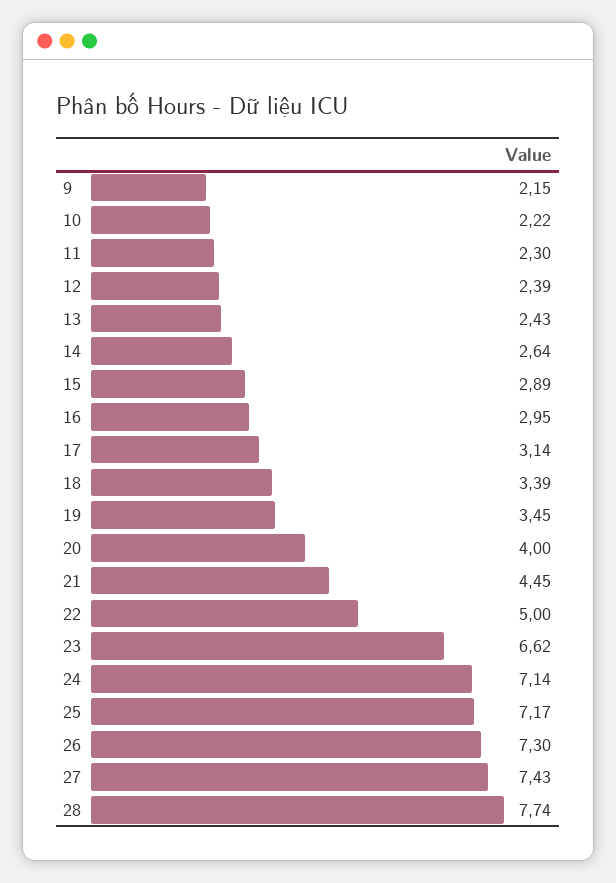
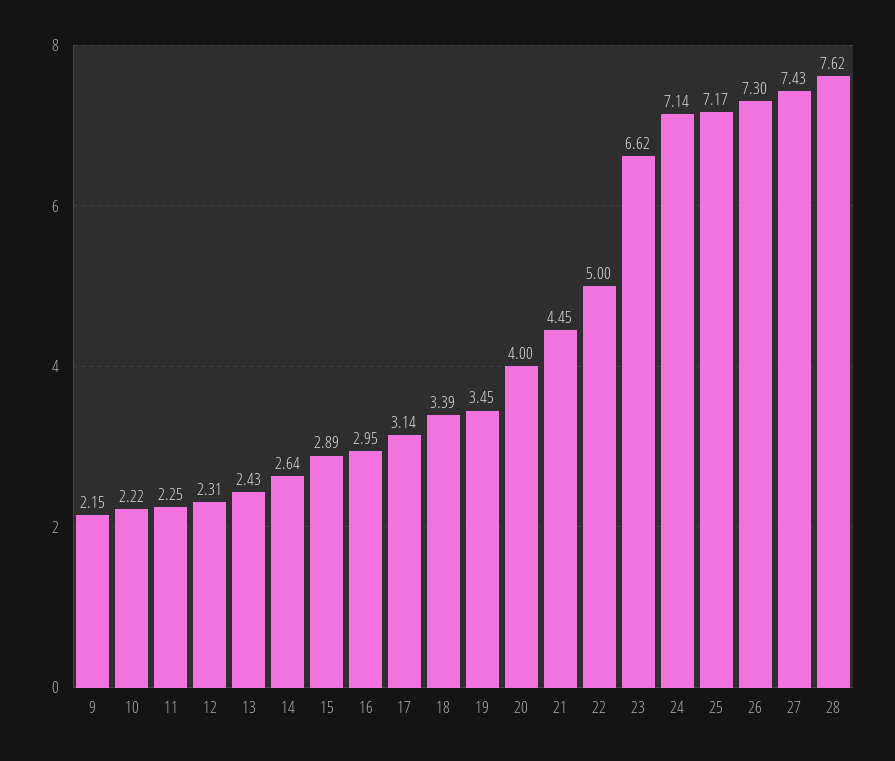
  {
    "9": 2.15,
    "10": 2.22,
-   "11": 2.3,
+   "11": 2.25,
-   "12": 2.39,
+   "12": 2.31,
    "13": 2.43,
    "14": 2.64,
    "15": 2.89,
    "16": 2.95,
    "17": 3.14,
    "18": 3.39,
    "19": 3.45,
    "20": 4,
    "21": 4.45,
    "22": 5,
    "23": 6.62,
    "24": 7.14,
    "25": 7.17,
    "26": 7.3,
    "27": 7.43,
-   "28": 7.74
+   "28": 7.62
  }

